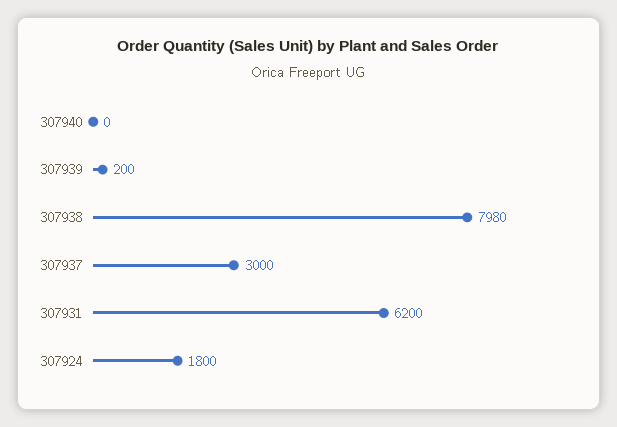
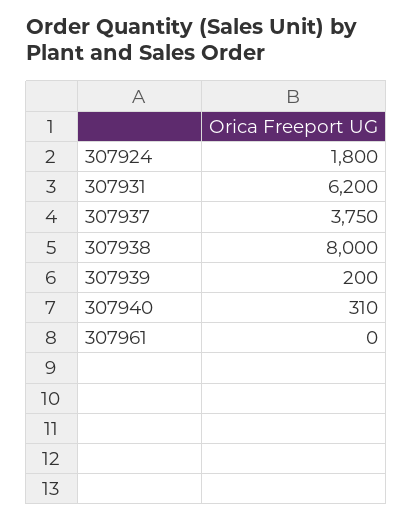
  {
-   "307940": 0,
+   "307940": 310,
    "307939": 200,
-   "307938": 7980,
+   "307938": 8000,
-   "307937": 3000,
+   "307937": 3750,
    "307931": 6200,
-   "307924": 1800
+   "307924": 1800,
+   "307961": 0
  }

